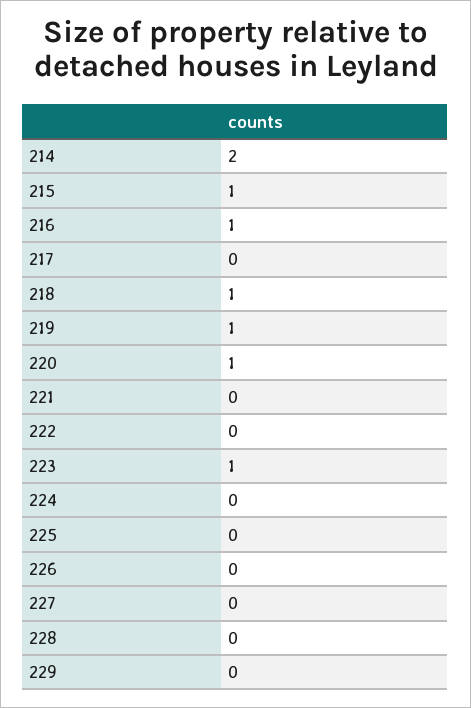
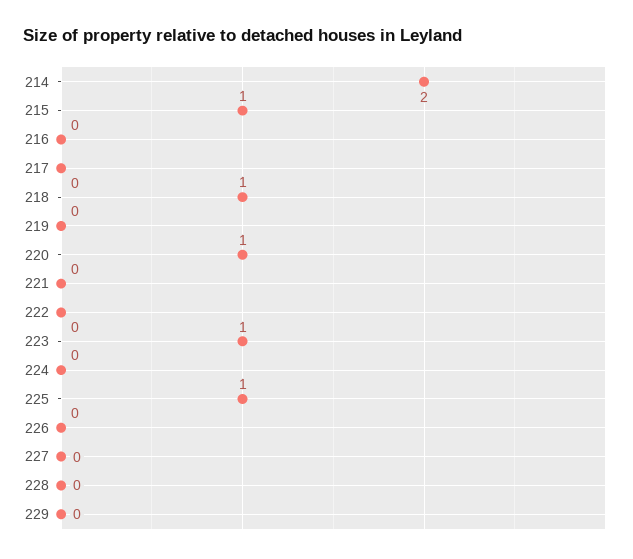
  {
    "214": 2,
    "215": 1,
-   "216": 1,
+   "216": 0,
    "217": 0,
    "218": 1,
-   "219": 1,
+   "219": 0,
    "220": 1,
    "221": 0,
    "222": 0,
    "223": 1,
    "224": 0,
-   "225": 0,
+   "225": 1,
    "226": 0,
    "227": 0,
    "228": 0,
    "229": 0
  }

